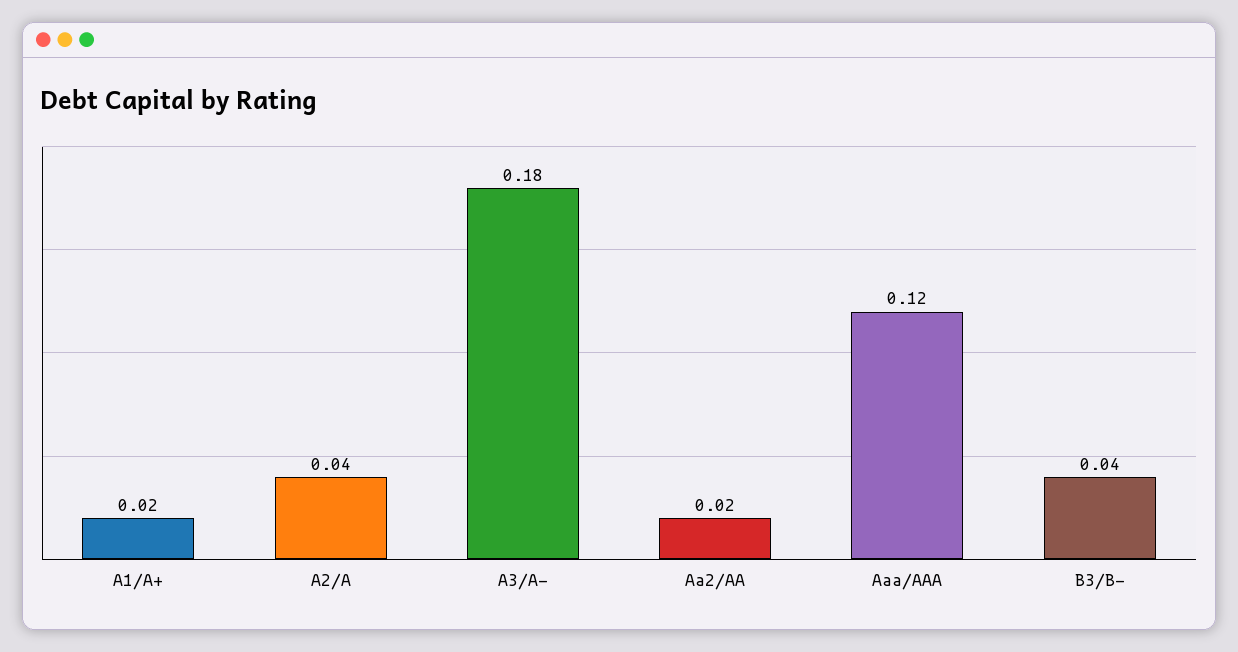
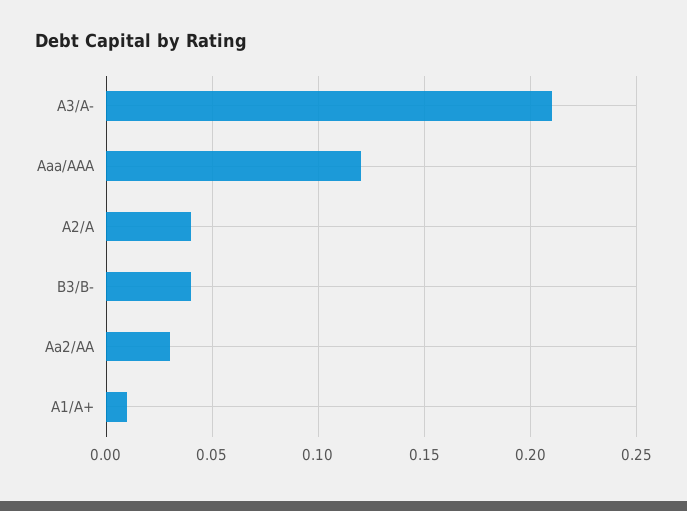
  {
-   "A1/A+": 0.02,
+   "A1/A+": 0.01,
    "A2/A": 0.04,
-   "A3/A-": 0.18,
+   "A3/A-": 0.21,
-   "Aa2/AA": 0.02,
+   "Aa2/AA": 0.03,
    "Aaa/AAA": 0.12,
    "B3/B-": 0.04
  }

